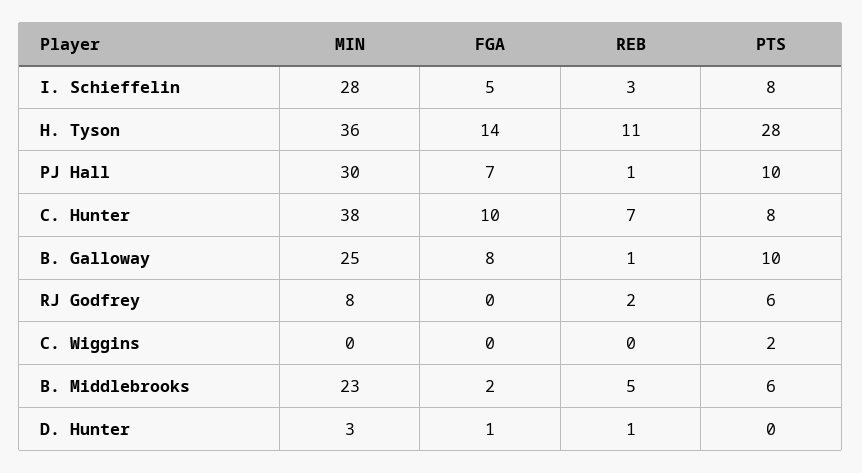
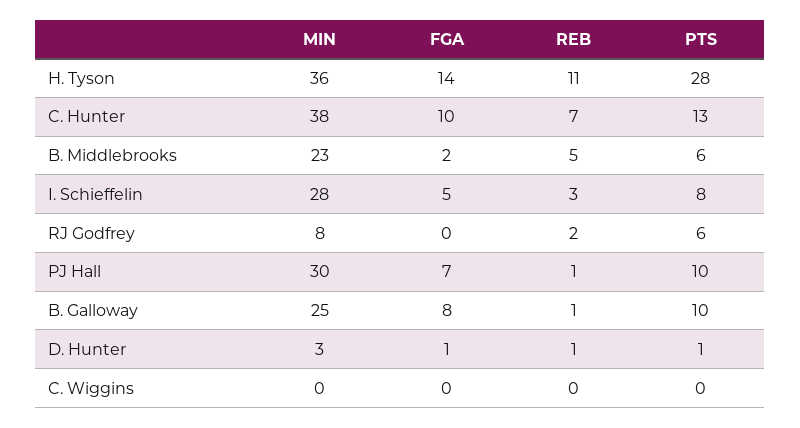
  {
    "MIN": {
      "I. Schieffelin": 28,
      "H. Tyson": 36,
      "PJ Hall": 30,
      "C. Hunter": 38,
      "B. Galloway": 25,
      "RJ Godfrey": 8,
      "C. Wiggins": 0,
      "B. Middlebrooks": 23,
      "D. Hunter": 3
    },
    "FGA": {
      "I. Schieffelin": 5,
      "H. Tyson": 14,
      "PJ Hall": 7,
      "C. Hunter": 10,
      "B. Galloway": 8,
      "RJ Godfrey": 0,
      "C. Wiggins": 0,
      "B. Middlebrooks": 2,
      "D. Hunter": 1
    },
    "REB": {
      "I. Schieffelin": 3,
      "H. Tyson": 11,
      "PJ Hall": 1,
      "C. Hunter": 7,
      "B. Galloway": 1,
      "RJ Godfrey": 2,
      "C. Wiggins": 0,
      "B. Middlebrooks": 5,
      "D. Hunter": 1
    },
    "PTS": {
      "I. Schieffelin": 8,
      "H. Tyson": 28,
      "PJ Hall": 10,
-     "C. Hunter": 8,
+     "C. Hunter": 13,
      "B. Galloway": 10,
      "RJ Godfrey": 6,
-     "C. Wiggins": 2,
+     "C. Wiggins": 0,
      "B. Middlebrooks": 6,
-     "D. Hunter": 0
+     "D. Hunter": 1
    }
  }

